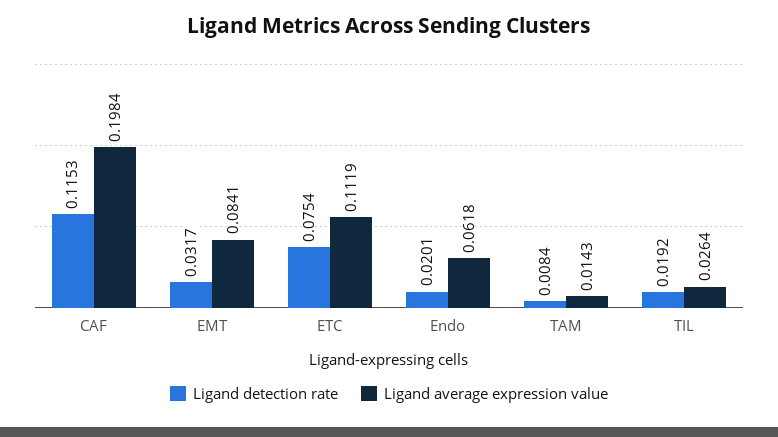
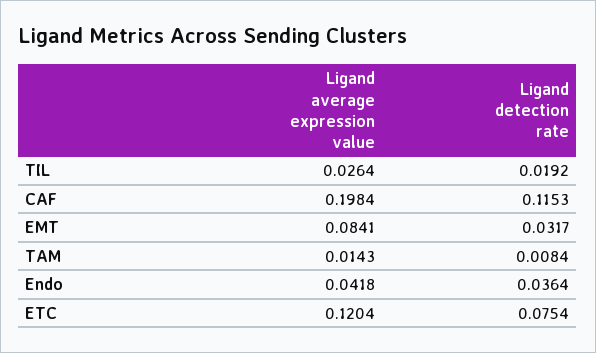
  {
    "Ligand detection rate": {
      "CAF": 0.1153,
      "EMT": 0.0317,
      "ETC": 0.0754,
-     "Endo": 0.0201,
+     "Endo": 0.0364,
      "TAM": 0.0084,
      "TIL": 0.0192
    },
    "Ligand average expression value": {
      "CAF": 0.1984,
      "EMT": 0.0841,
-     "ETC": 0.1119,
+     "ETC": 0.1204,
-     "Endo": 0.0618,
+     "Endo": 0.0418,
      "TAM": 0.0143,
      "TIL": 0.0264
    }
  }

